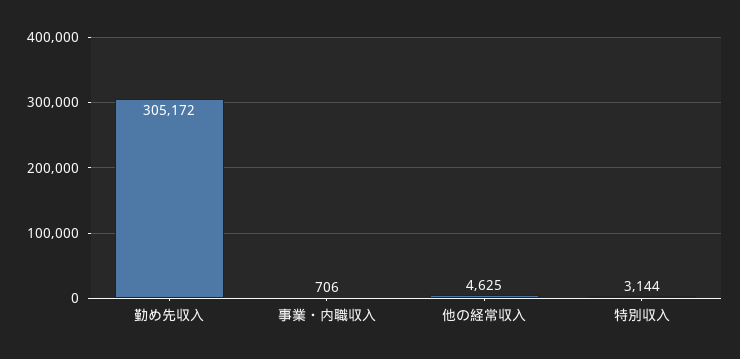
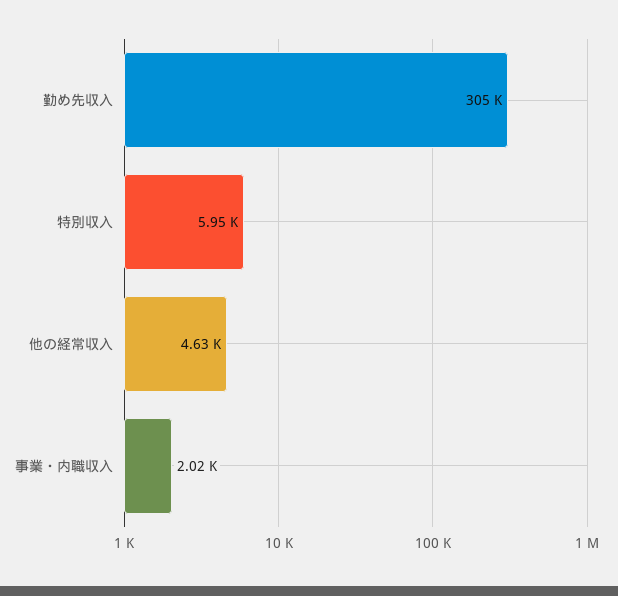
  {
    "勤め先収入": 305172,
-   "事業・内職収入": 706,
+   "事業・内職収入": 2020,
    "他の経常収入": 4625,
-   "特別収入": 3144
+   "特別収入": 5950
  }

